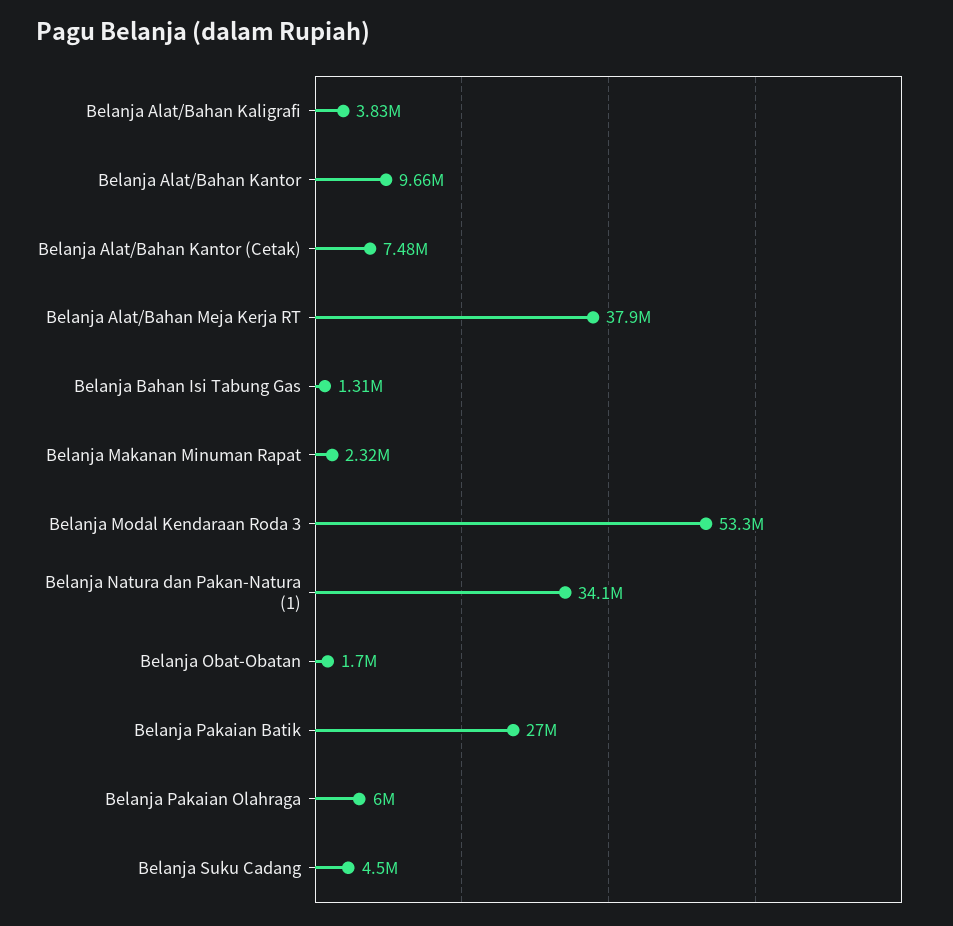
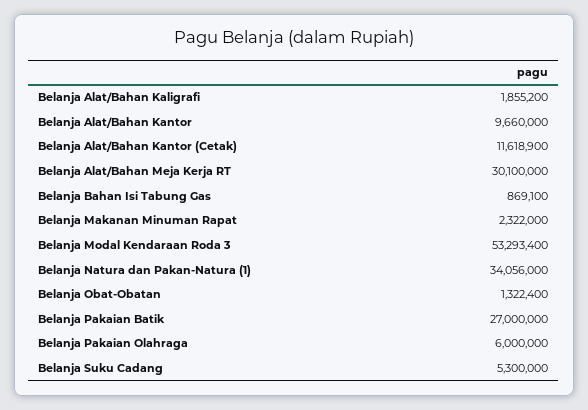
  {
-   "Belanja Alat/Bahan Kaligrafi": 3830000,
+   "Belanja Alat/Bahan Kaligrafi": 1855200,
    "Belanja Alat/Bahan Kantor": 9660000,
-   "Belanja Alat/Bahan Kantor (Cetak)": 7480000,
+   "Belanja Alat/Bahan Kantor (Cetak)": 11618900,
-   "Belanja Alat/Bahan Meja Kerja RT": 37900000,
+   "Belanja Alat/Bahan Meja Kerja RT": 30100000,
-   "Belanja Bahan Isi Tabung Gas": 1310000,
+   "Belanja Bahan Isi Tabung Gas": 869100,
    "Belanja Makanan Minuman Rapat": 2322000,
    "Belanja Modal Kendaraan Roda 3": 53293400,
    "Belanja Natura dan Pakan-Natura (1)": 34056000,
-   "Belanja Obat-Obatan": 1700000,
+   "Belanja Obat-Obatan": 1322400,
    "Belanja Pakaian Batik": 27000000,
    "Belanja Pakaian Olahraga": 6000000,
-   "Belanja Suku Cadang": 4500000
+   "Belanja Suku Cadang": 5300000
  }

